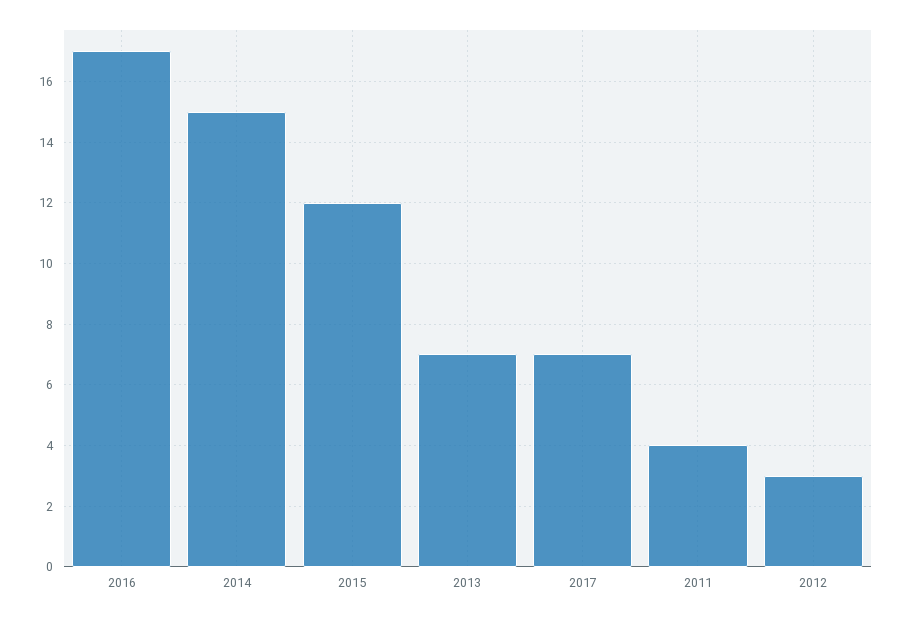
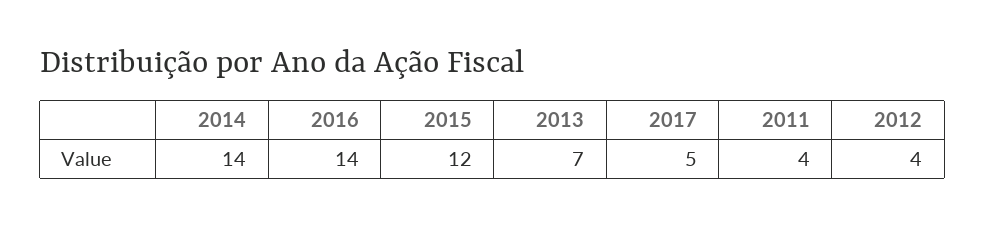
  {
-   "2016": 17,
+   "2016": 14,
-   "2014": 15,
+   "2014": 14,
    "2015": 12,
    "2013": 7,
-   "2017": 7,
+   "2017": 5,
    "2011": 4,
-   "2012": 3
+   "2012": 4
  }

